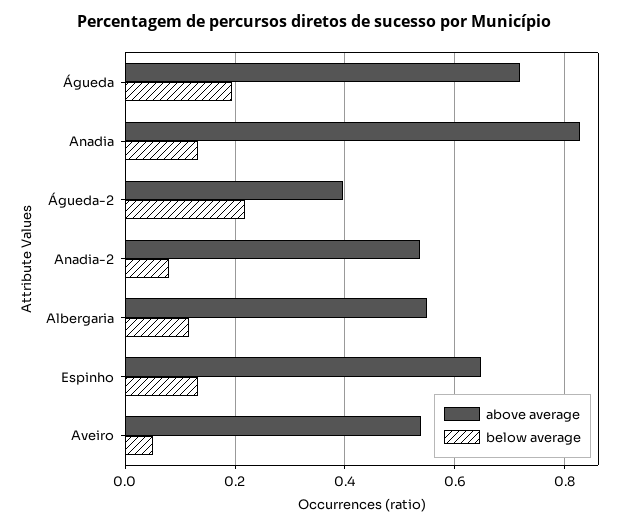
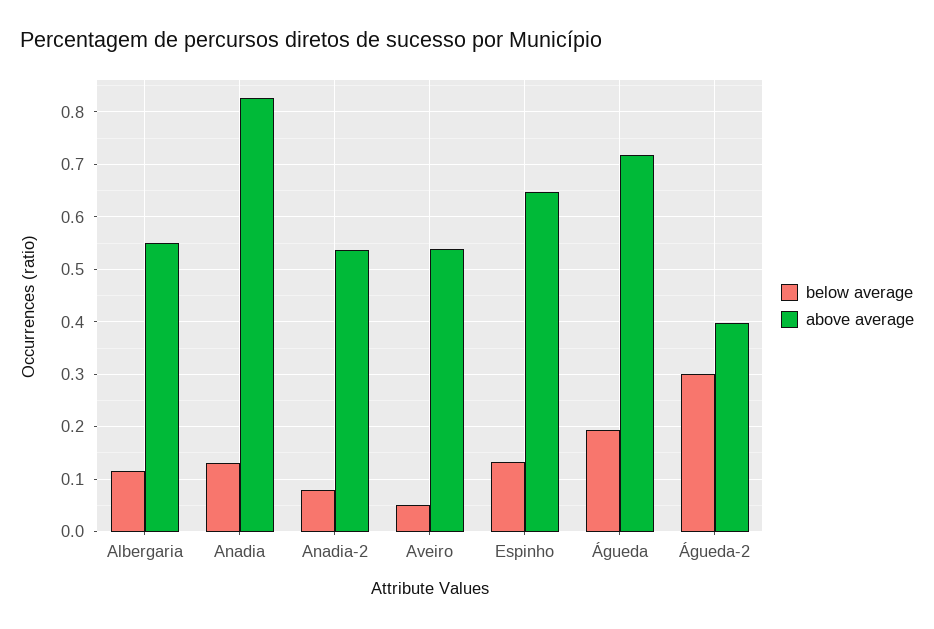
  {
    "above average": {
      "Águeda": 0.72,
      "Anadia": 0.82,
      "Águeda-2": 0.4,
      "Anadia-2": 0.54,
      "Albergaria": 0.56,
      "Espinho": 0.64,
      "Aveiro": 0.54
    },
    "below average": {
      "Águeda": 0.2,
      "Anadia": 0.14,
-     "Águeda-2": 0.22,
+     "Águeda-2": 0.3,
      "Anadia-2": 0.08,
      "Albergaria": 0.12,
      "Espinho": 0.14,
      "Aveiro": 0.06
    }
  }

